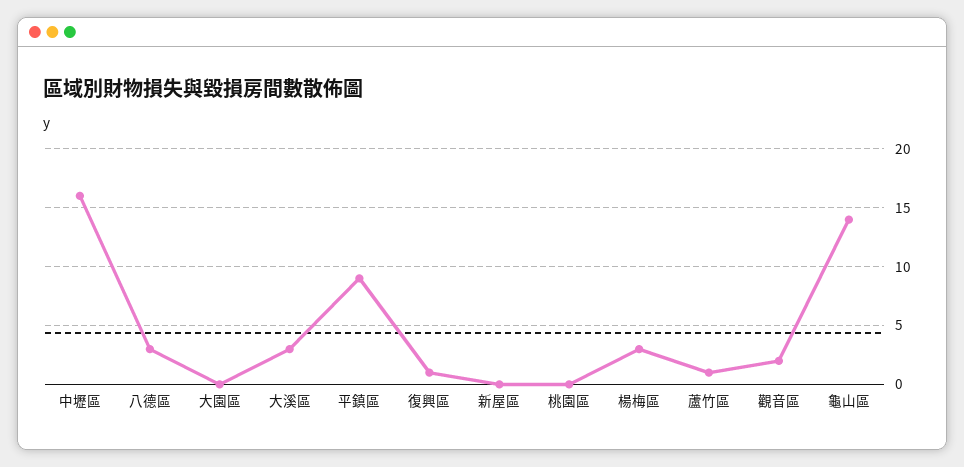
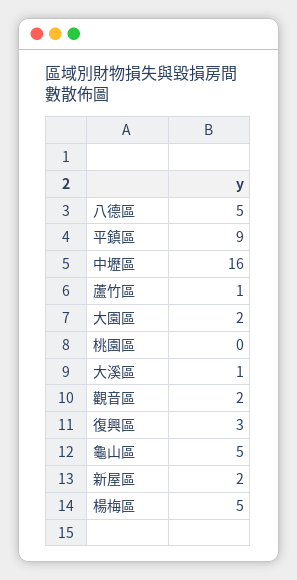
  {
    "中壢區": 16,
-   "八德區": 3,
+   "八德區": 5,
-   "大園區": 0,
+   "大園區": 2,
-   "大溪區": 3,
+   "大溪區": 1,
    "平鎮區": 9,
-   "復興區": 1,
+   "復興區": 3,
-   "新屋區": 0,
+   "新屋區": 2,
    "桃園區": 0,
-   "楊梅區": 3,
+   "楊梅區": 5,
    "蘆竹區": 1,
    "觀音區": 2,
-   "龜山區": 14
+   "龜山區": 5
  }

